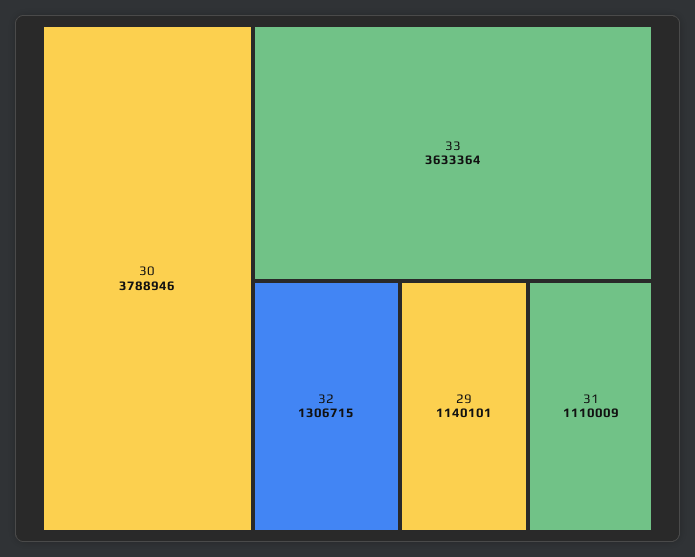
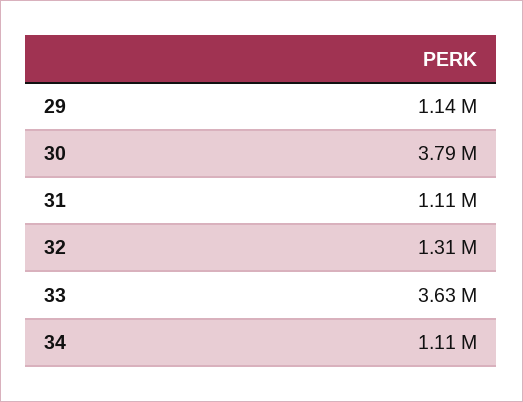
  {
    "30": 3788946,
    "33": 3633364,
    "32": 1306715,
    "29": 1140101,
-   "31": 1110009
+   "31": 1110009,
+   "34": 1110000
  }

